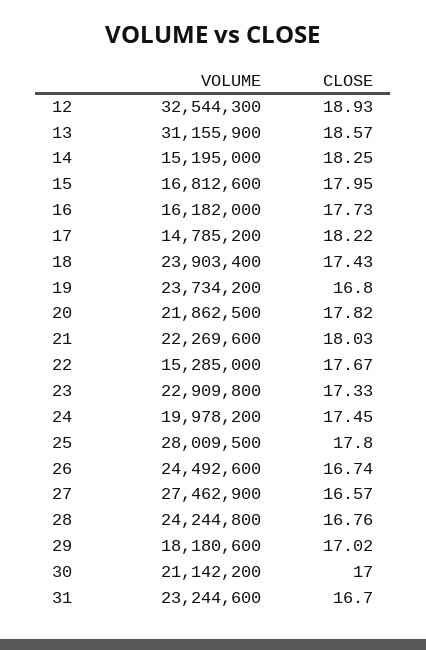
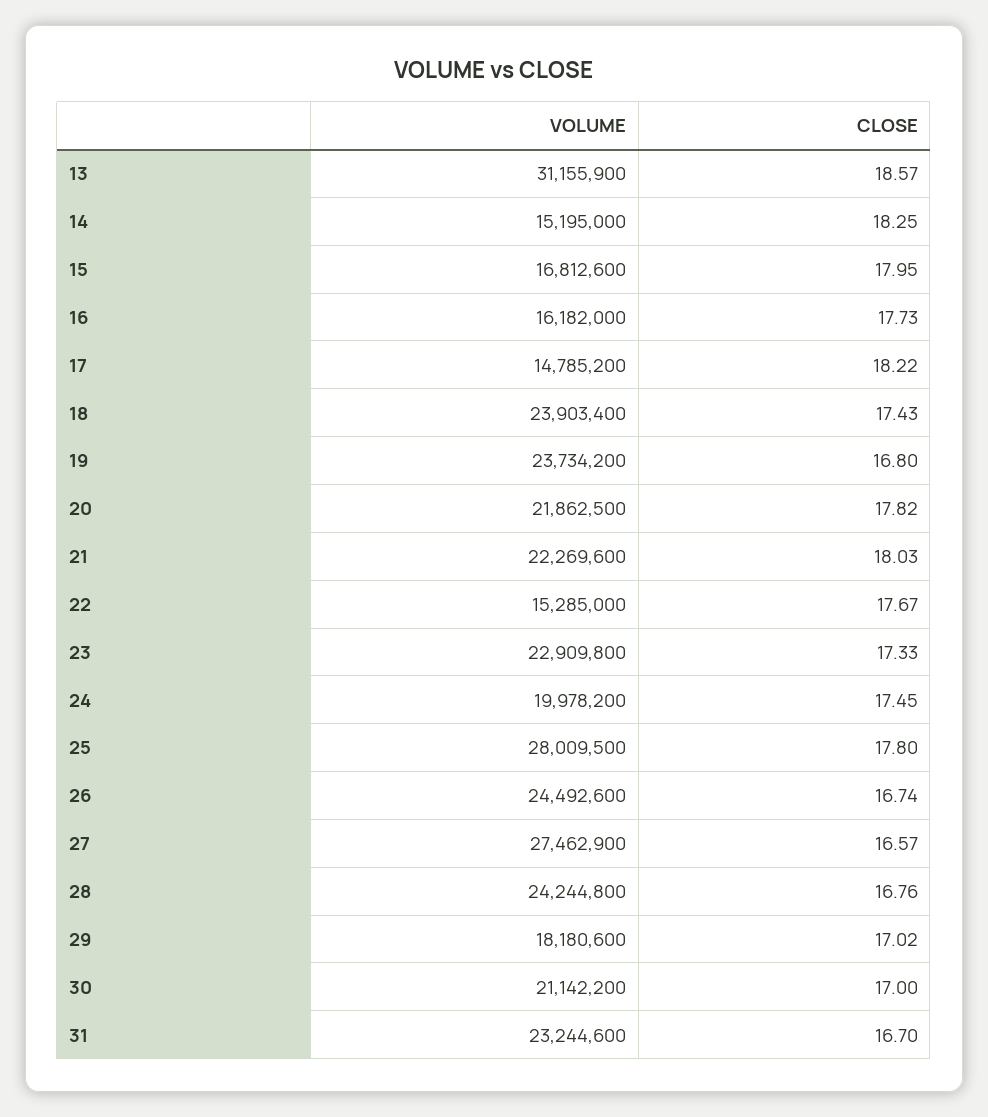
  {
    "VOLUME": {
-     "12": 32544300,
      "13": 31155900,
      "14": 15195000,
      "15": 16812600,
      "16": 16182000,
      "17": 14785200,
      "18": 23903400,
      "19": 23734200,
      "20": 21862500,
      "21": 22269600,
      "22": 15285000,
      "23": 22909800,
      "24": 19978200,
      "25": 28009500,
      "26": 24492600,
      "27": 27462900,
      "28": 24244800,
      "29": 18180600,
      "30": 21142200,
      "31": 23244600
    },
    "CLOSE": {
-     "12": 18.93,
      "13": 18.57,
      "14": 18.25,
      "15": 17.95,
      "16": 17.73,
      "17": 18.22,
      "18": 17.43,
      "19": 16.8,
      "20": 17.82,
      "21": 18.03,
      "22": 17.67,
      "23": 17.33,
      "24": 17.45,
      "25": 17.8,
      "26": 16.74,
      "27": 16.57,
      "28": 16.76,
      "29": 17.02,
      "30": 17,
      "31": 16.7
    }
  }

